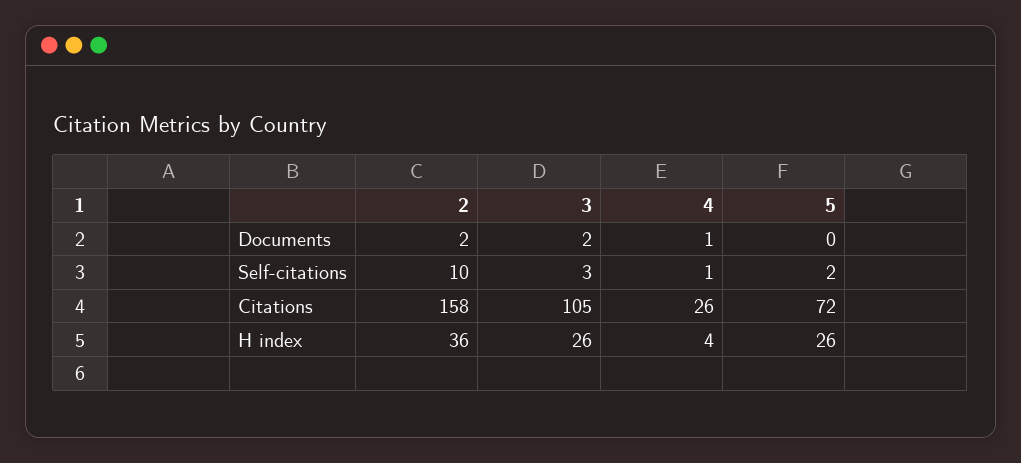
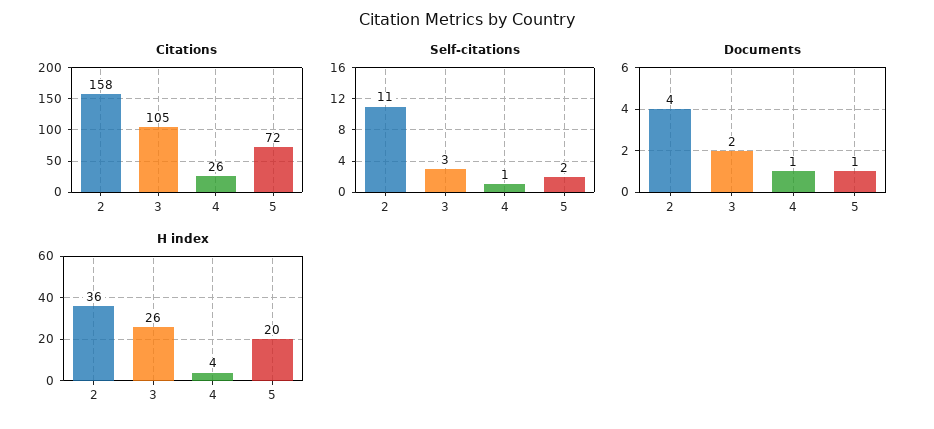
  {
    "Documents": {
-     "2": 2,
+     "2": 4,
      "3": 2,
      "4": 1,
-     "5": 0
+     "5": 1
    },
    "Self-citations": {
-     "2": 10,
+     "2": 11,
      "3": 3,
      "4": 1,
      "5": 2
    },
    "Citations": {
      "2": 158,
      "3": 105,
      "4": 26,
      "5": 72
    },
    "H index": {
      "2": 36,
      "3": 26,
      "4": 4,
-     "5": 26
+     "5": 20
    }
  }

